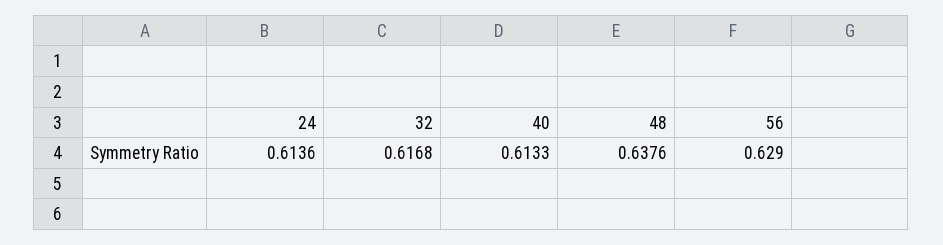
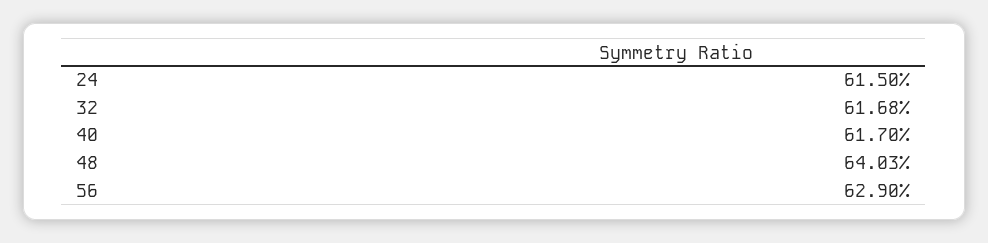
  {
-   "24": 0.6136,
+   "24": 0.615,
    "32": 0.6168,
-   "40": 0.6133,
+   "40": 0.617,
-   "48": 0.6376,
+   "48": 0.6403,
    "56": 0.629
  }

